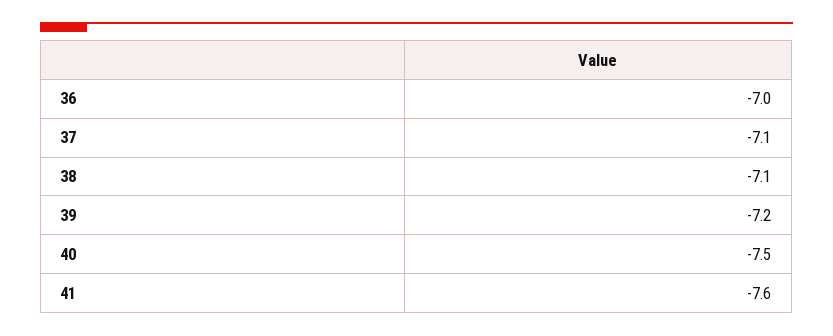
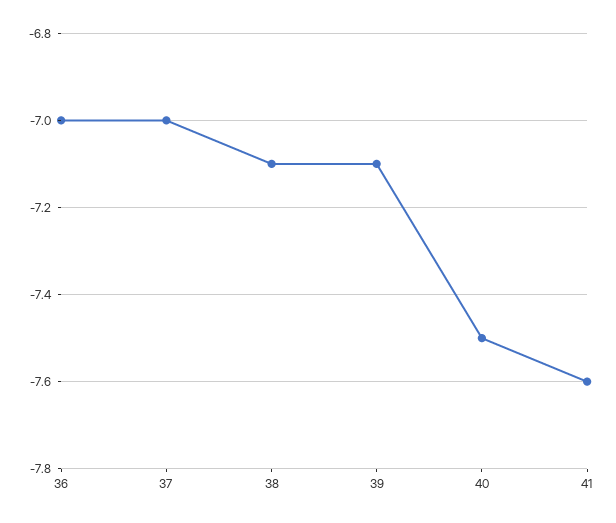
  {
    "36": -7,
-   "37": -7.1,
+   "37": -7,
    "38": -7.1,
-   "39": -7.2,
+   "39": -7.1,
    "40": -7.5,
    "41": -7.6
  }

